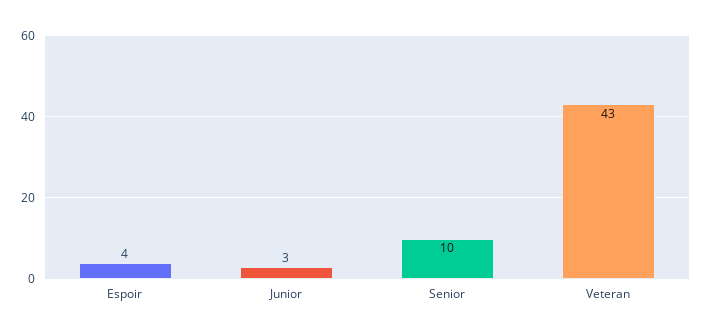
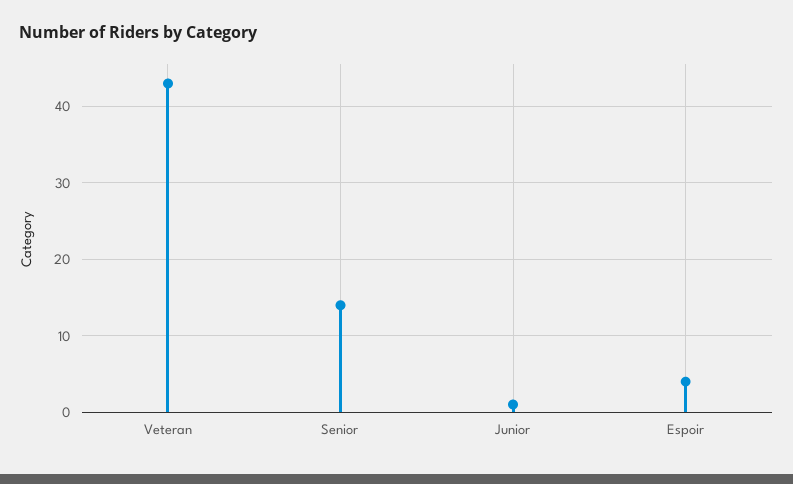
  {
    "Espoir": 4,
-   "Junior": 3,
+   "Junior": 1,
-   "Senior": 10,
+   "Senior": 14,
    "Veteran": 43
  }

